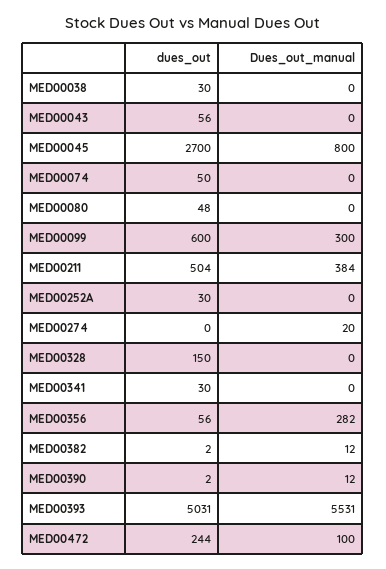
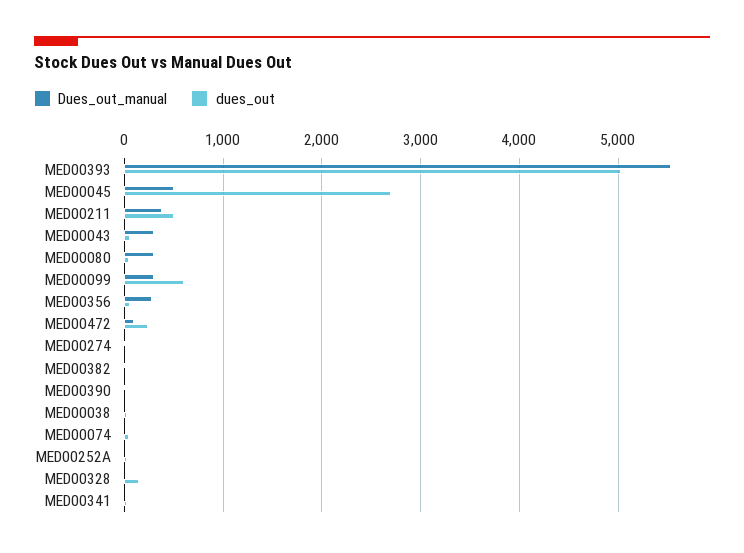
  {
    "dues_out": {
      "MED00038": 30,
      "MED00043": 56,
      "MED00045": 2700,
      "MED00074": 50,
      "MED00080": 48,
      "MED00099": 600,
      "MED00211": 504,
      "MED00252A": 30,
      "MED00274": 0,
      "MED00328": 150,
      "MED00341": 30,
      "MED00356": 56,
      "MED00382": 2,
      "MED00390": 2,
      "MED00393": 5031,
      "MED00472": 244
    },
    "Dues_out_manual": {
      "MED00038": 0,
-     "MED00043": 0,
+     "MED00043": 300,
-     "MED00045": 800,
+     "MED00045": 500,
      "MED00074": 0,
-     "MED00080": 0,
+     "MED00080": 300,
      "MED00099": 300,
      "MED00211": 384,
      "MED00252A": 0,
      "MED00274": 20,
      "MED00328": 0,
      "MED00341": 0,
      "MED00356": 282,
      "MED00382": 12,
      "MED00390": 12,
      "MED00393": 5531,
      "MED00472": 100
    }
  }

